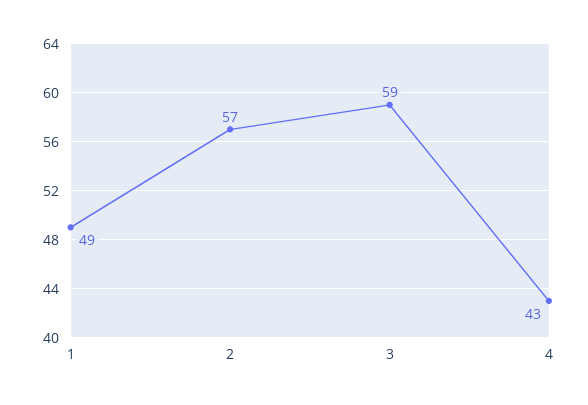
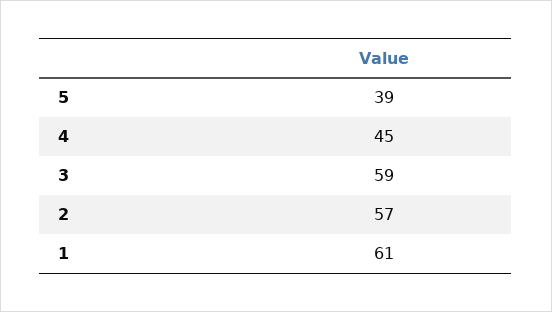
  {
-   "1": 49,
+   "1": 61,
    "2": 57,
    "3": 59,
-   "4": 43
+   "4": 45,
+   "5": 39
  }

